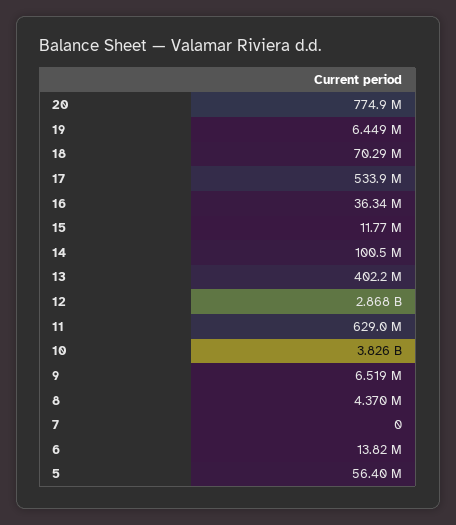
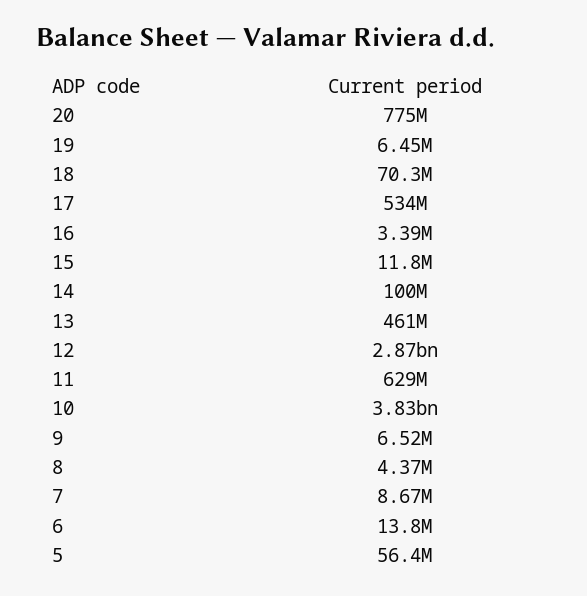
  {
    "20": 774900000,
    "19": 6449000,
    "18": 70290000,
    "17": 533900000,
-   "16": 36340000,
+   "16": 3390000,
    "15": 11770000,
    "14": 100500000,
-   "13": 402200000,
+   "13": 461000000,
    "12": 2868000000,
    "11": 629000000,
    "10": 3826000000,
    "9": 6519000,
    "8": 4370000,
-   "7": 0,
+   "7": 8670000,
    "6": 13820000,
    "5": 56400000
  }

